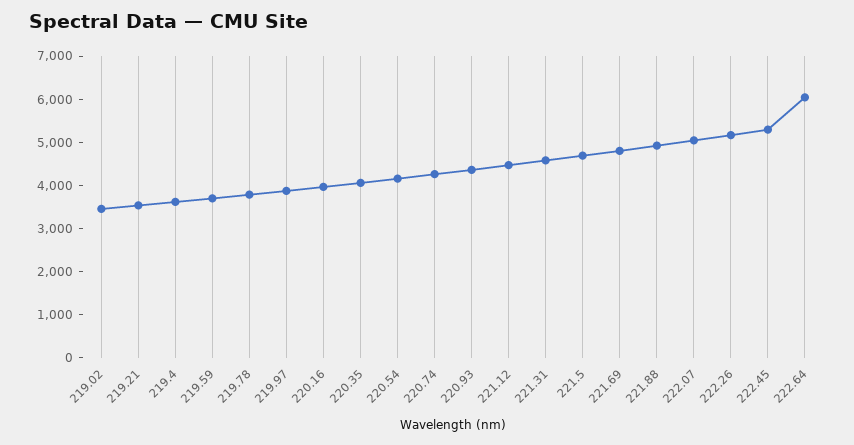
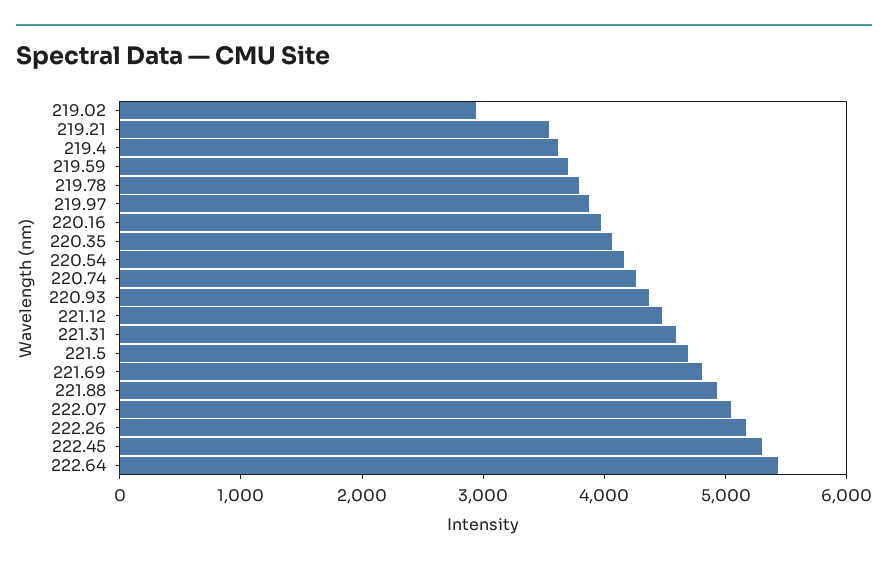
  {
-   "219.02": 3400,
+   "219.02": 3000,
    "219.21": 3600,
    "219.4": 3600,
    "219.59": 3800,
    "219.78": 3800,
    "219.97": 3800,
    "220.16": 4000,
    "220.35": 4000,
    "220.54": 4200,
    "220.74": 4200,
    "220.93": 4400,
    "221.12": 4400,
    "221.31": 4600,
    "221.5": 4600,
    "221.69": 4800,
    "221.88": 5000,
    "222.07": 5000,
    "222.26": 5200,
    "222.45": 5400,
-   "222.64": 6000
+   "222.64": 5400
  }

